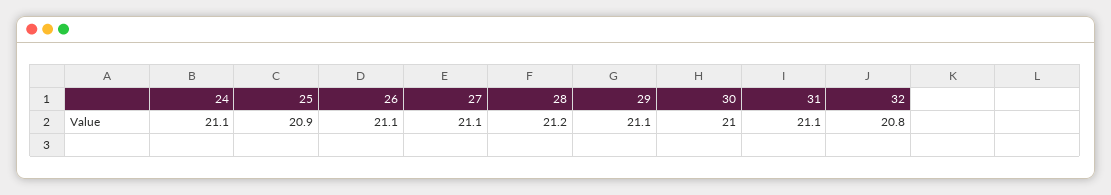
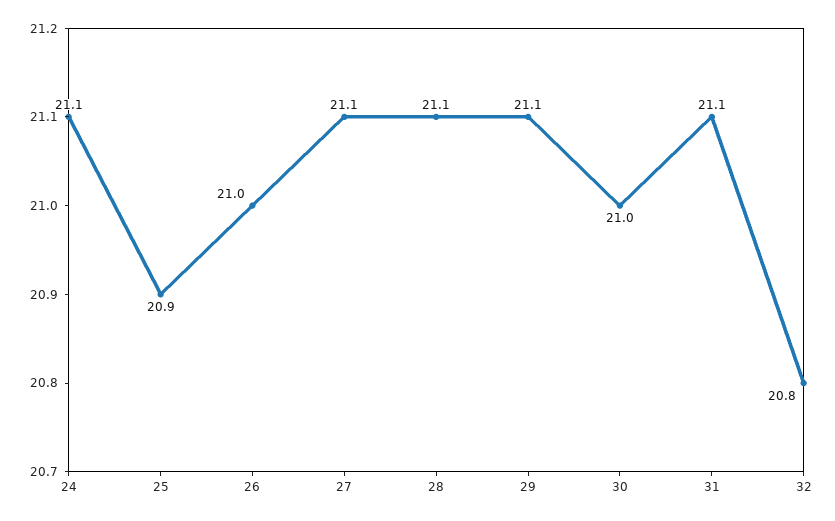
  {
    "24": 21.1,
    "25": 20.9,
-   "26": 21.1,
+   "26": 21,
    "27": 21.1,
-   "28": 21.2,
+   "28": 21.1,
    "29": 21.1,
    "30": 21,
    "31": 21.1,
    "32": 20.8
  }

